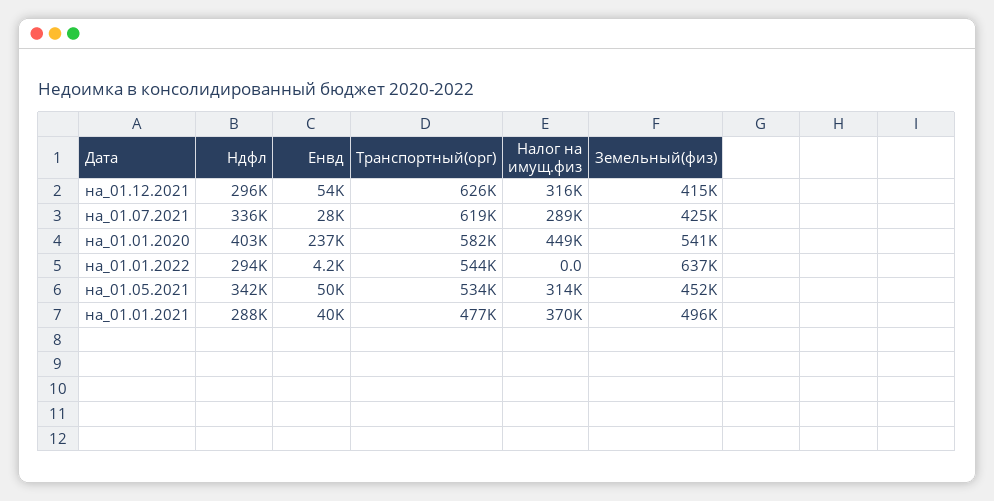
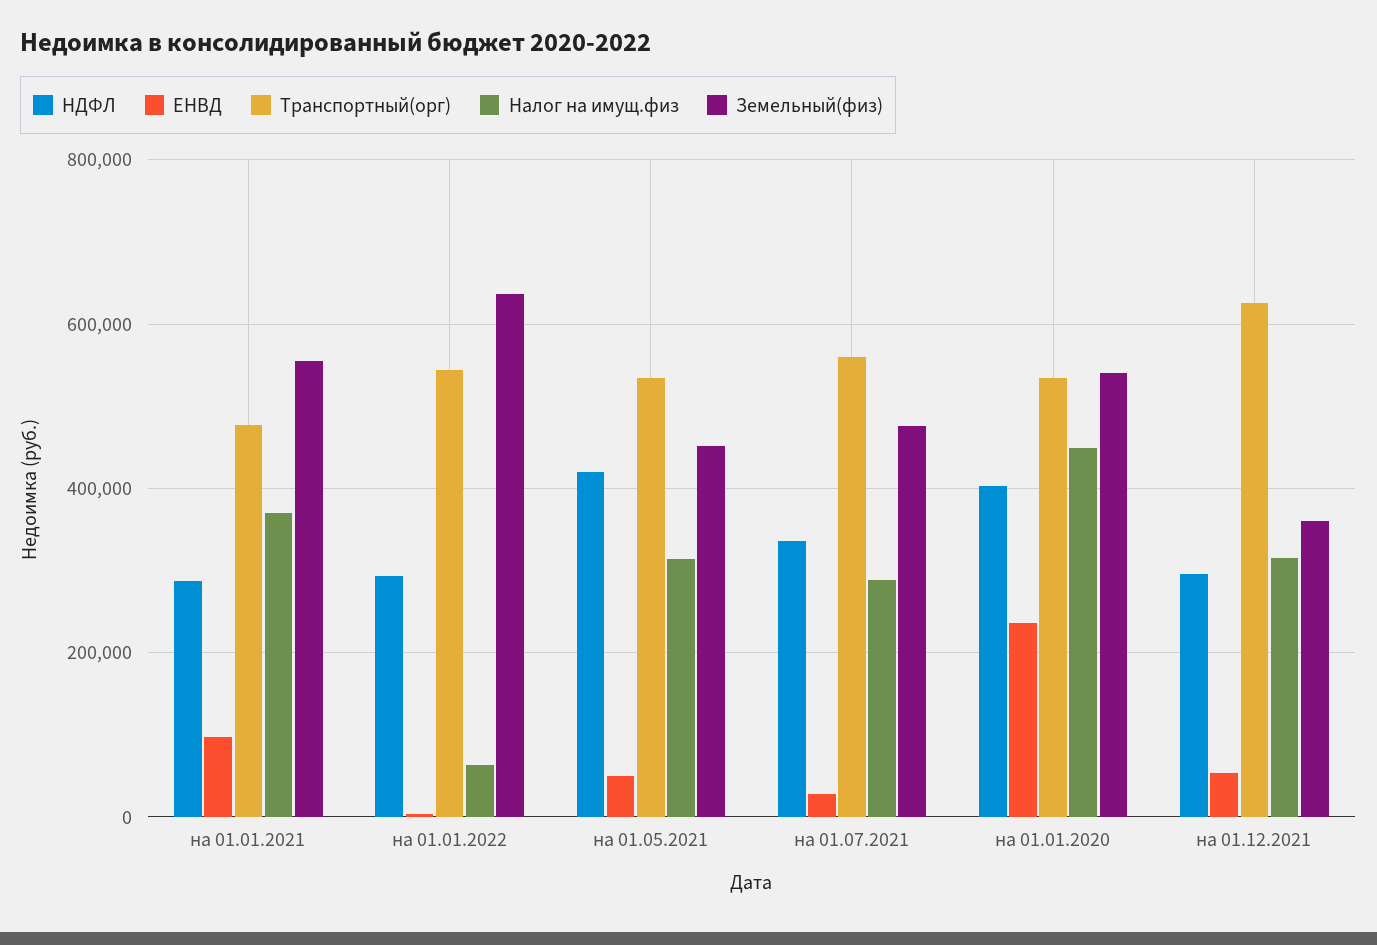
  {
    "Ндфл": {
      "на_01.12.2021": 296000,
      "на_01.07.2021": 336000,
      "на_01.01.2020": 403000,
      "на_01.01.2022": 294000,
-     "на_01.05.2021": 342000,
+     "на_01.05.2021": 420000,
      "на_01.01.2021": 288000
    },
    "Енвд": {
      "на_01.12.2021": 54000,
      "на_01.07.2021": 28000,
      "на_01.01.2020": 237000,
      "на_01.01.2022": 4200,
      "на_01.05.2021": 50000,
-     "на_01.01.2021": 40000
+     "на_01.01.2021": 100000
    },
    "Транспортный(орг)": {
      "на_01.12.2021": 626000,
-     "на_01.07.2021": 619000,
+     "на_01.07.2021": 560000,
-     "на_01.01.2020": 582000,
+     "на_01.01.2020": 540000,
      "на_01.01.2022": 544000,
      "на_01.05.2021": 534000,
      "на_01.01.2021": 477000
    },
    "Налог на имущ.физ": {
      "на_01.12.2021": 316000,
      "на_01.07.2021": 289000,
      "на_01.01.2020": 449000,
-     "на_01.01.2022": 0,
+     "на_01.01.2022": 60000,
      "на_01.05.2021": 314000,
      "на_01.01.2021": 370000
    },
    "Земельный(физ)": {
-     "на_01.12.2021": 415000,
+     "на_01.12.2021": 360000,
-     "на_01.07.2021": 425000,
+     "на_01.07.2021": 480000,
      "на_01.01.2020": 541000,
      "на_01.01.2022": 637000,
      "на_01.05.2021": 452000,
-     "на_01.01.2021": 496000
+     "на_01.01.2021": 560000
    }
  }

